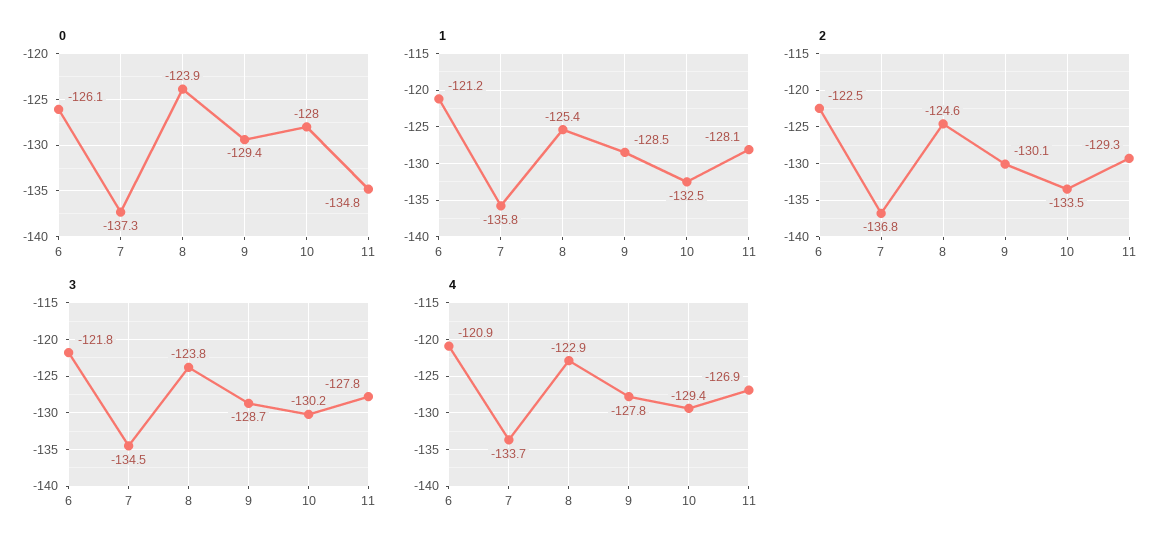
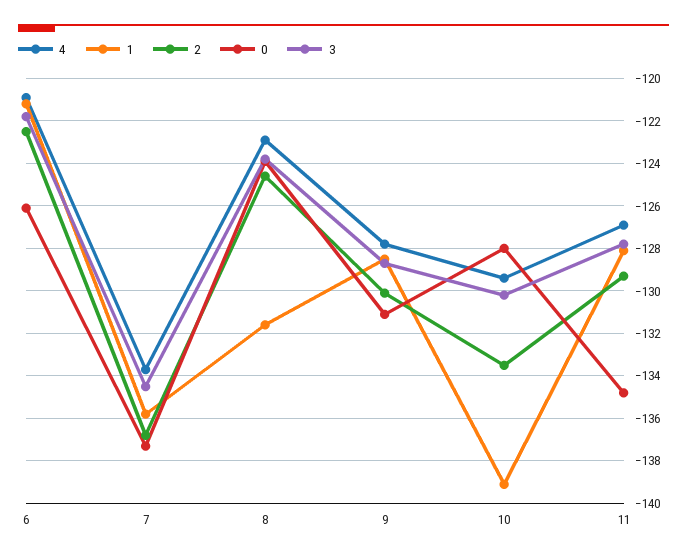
  {
    "0": {
      "6": -126.1,
      "7": -137.3,
      "8": -123.9,
-     "9": -129.4,
+     "9": -131,
      "10": -128,
      "11": -134.8
    },
    "1": {
      "6": -121.2,
      "7": -135.8,
-     "8": -125.4,
+     "8": -131.5,
      "9": -128.5,
-     "10": -132.5,
+     "10": -139,
      "11": -128.1
    },
    "2": {
      "6": -122.5,
      "7": -136.8,
      "8": -124.6,
      "9": -130.1,
      "10": -133.5,
      "11": -129.3
    },
    "3": {
      "6": -121.8,
      "7": -134.5,
      "8": -123.8,
      "9": -128.7,
      "10": -130.2,
      "11": -127.8
    },
    "4": {
      "6": -120.9,
      "7": -133.7,
      "8": -122.9,
      "9": -127.8,
      "10": -129.4,
      "11": -126.9
    }
  }

